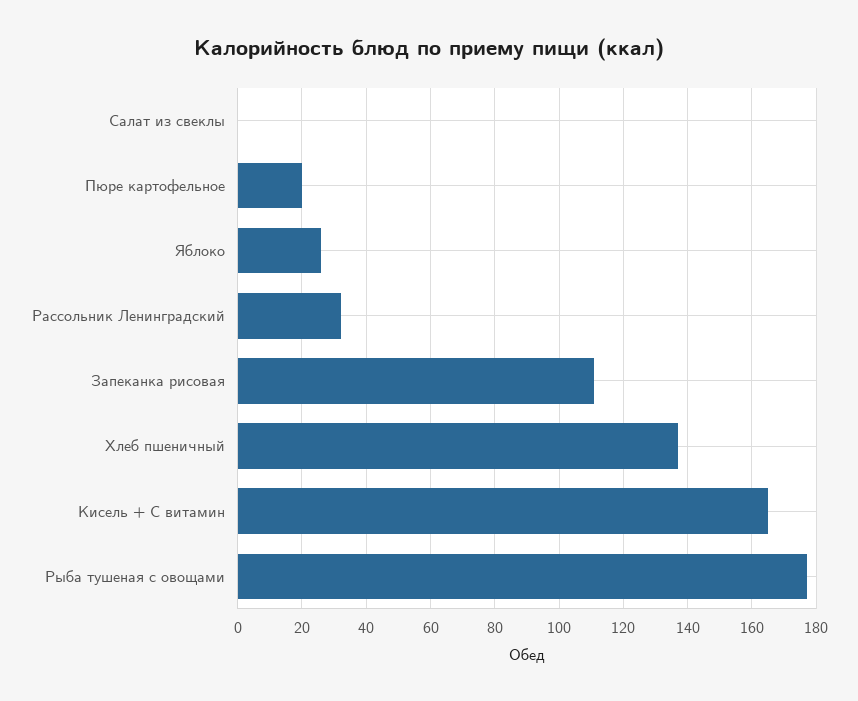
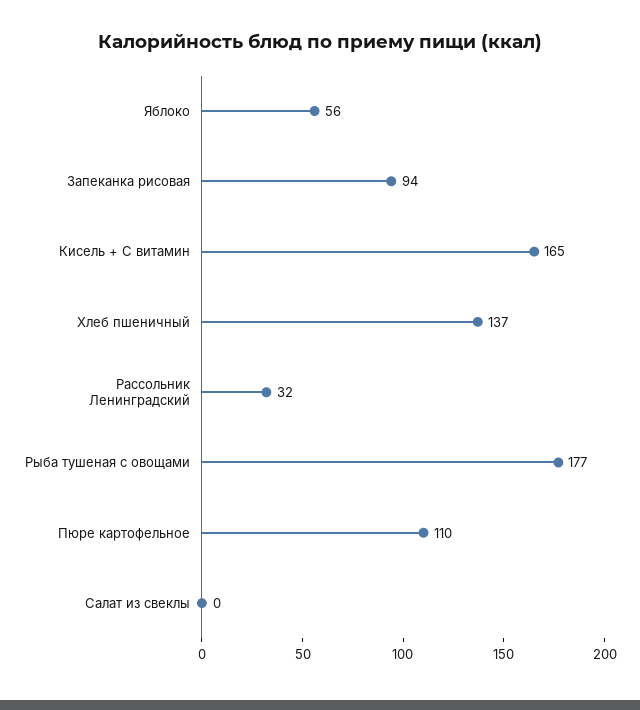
  {
    "Салат из свеклы": 0,
-   "Пюре картофельное": 20,
+   "Пюре картофельное": 110,
-   "Яблоко": 25,
+   "Яблоко": 56,
    "Рассольник Ленинградский": 32,
-   "Запеканка рисовая": 110,
+   "Запеканка рисовая": 94,
    "Хлеб пшеничный": 137,
    "Кисель + С витамин": 165,
    "Рыба тушеная с овощами": 177
  }

